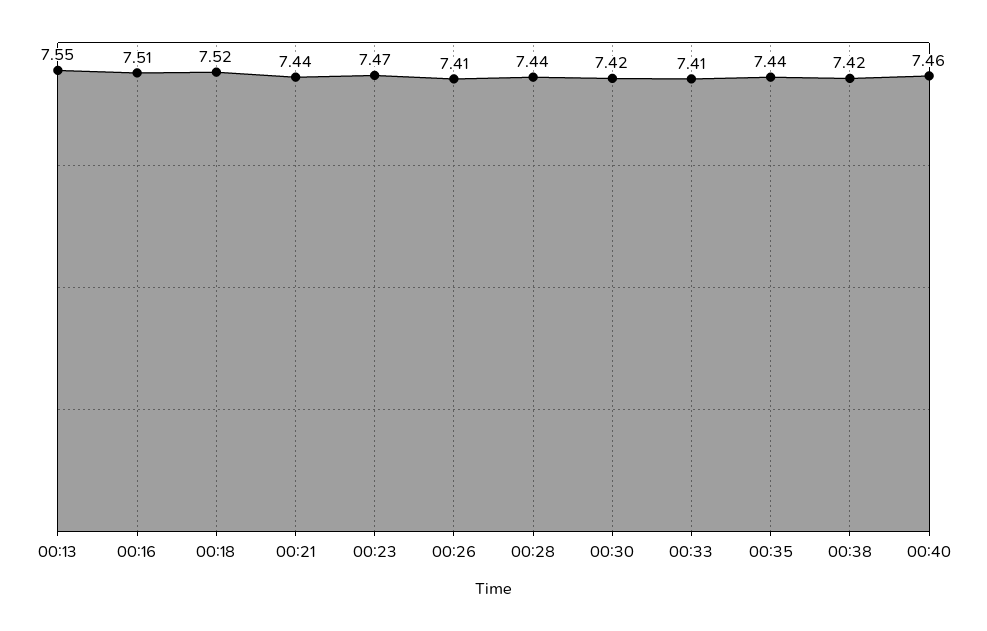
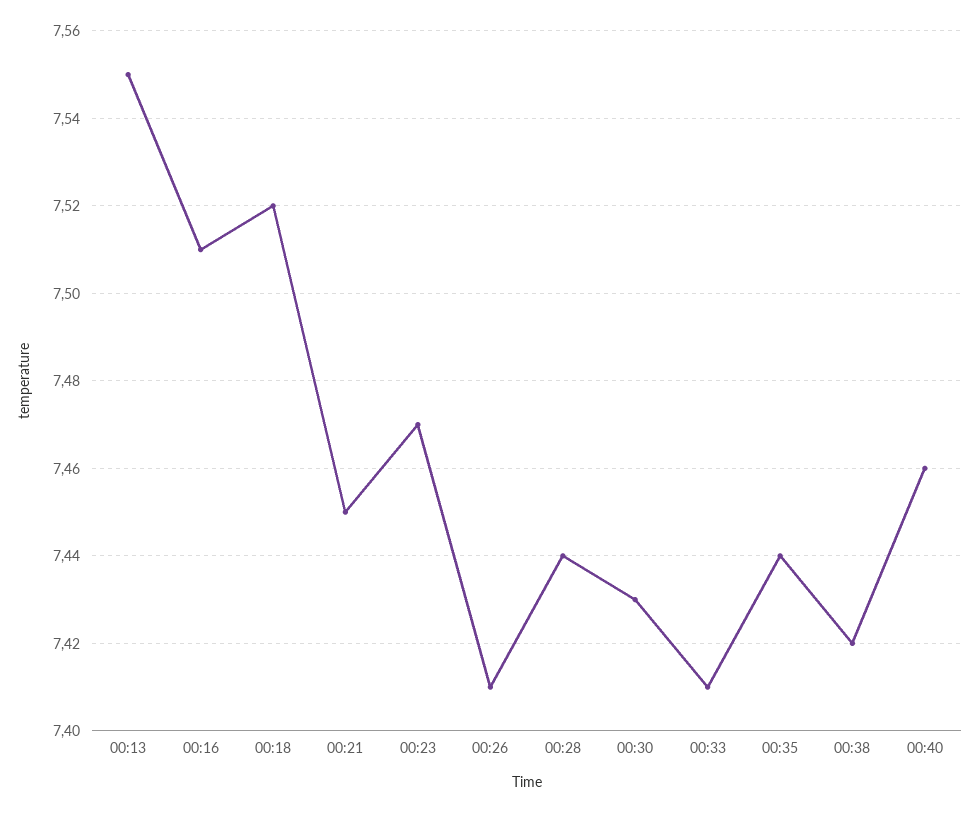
  {
    "00:13": 7.55,
    "00:16": 7.51,
    "00:18": 7.52,
-   "00:21": 7.44,
+   "00:21": 7.45,
    "00:23": 7.47,
    "00:26": 7.41,
    "00:28": 7.44,
-   "00:30": 7.42,
+   "00:30": 7.43,
    "00:33": 7.41,
    "00:35": 7.44,
    "00:38": 7.42,
    "00:40": 7.46
  }

